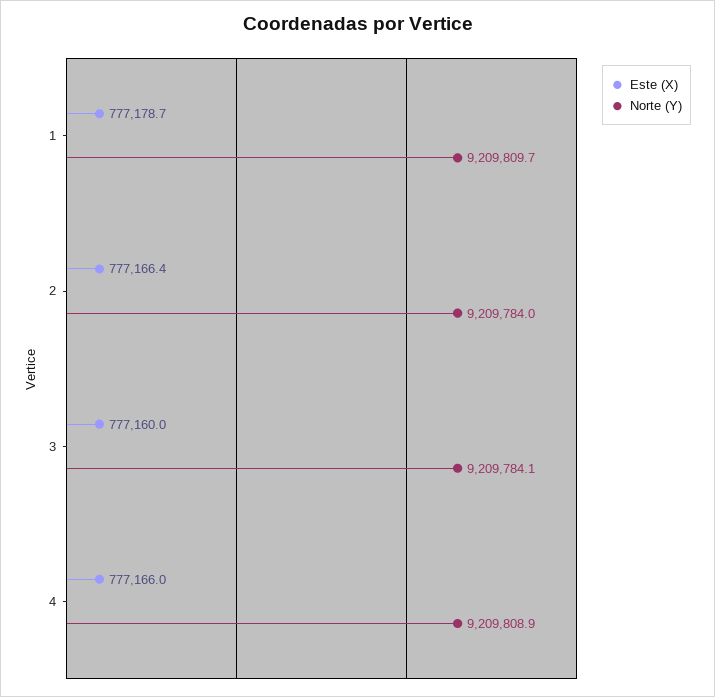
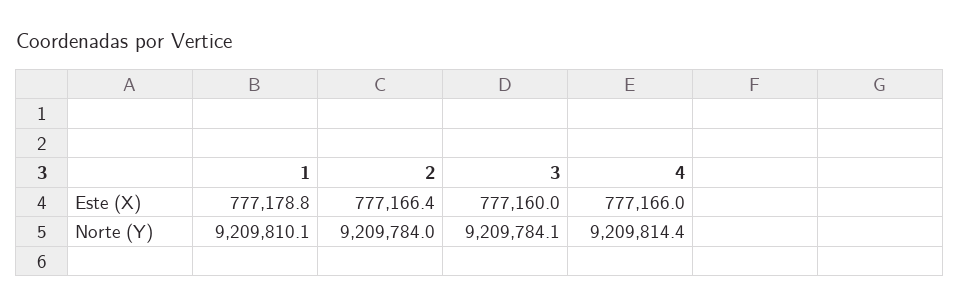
  {
    "Este (X)": {
-     "1": 777178.7,
+     "1": 777178.8,
      "2": 777166.4,
      "3": 777160,
      "4": 777166
    },
    "Norte (Y)": {
-     "1": 9209809.7,
+     "1": 9209810.1,
      "2": 9209784,
      "3": 9209784.1,
-     "4": 9209808.9
+     "4": 9209814.4
    }
  }

